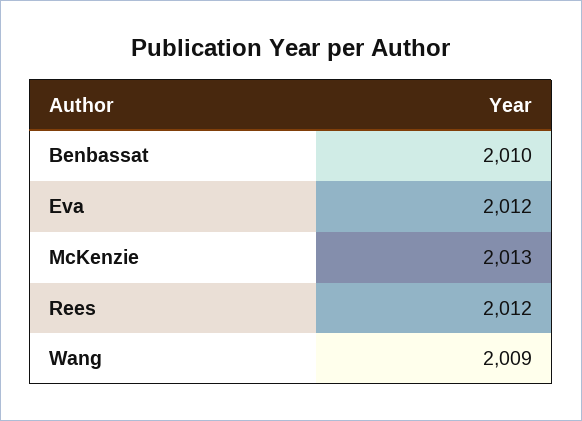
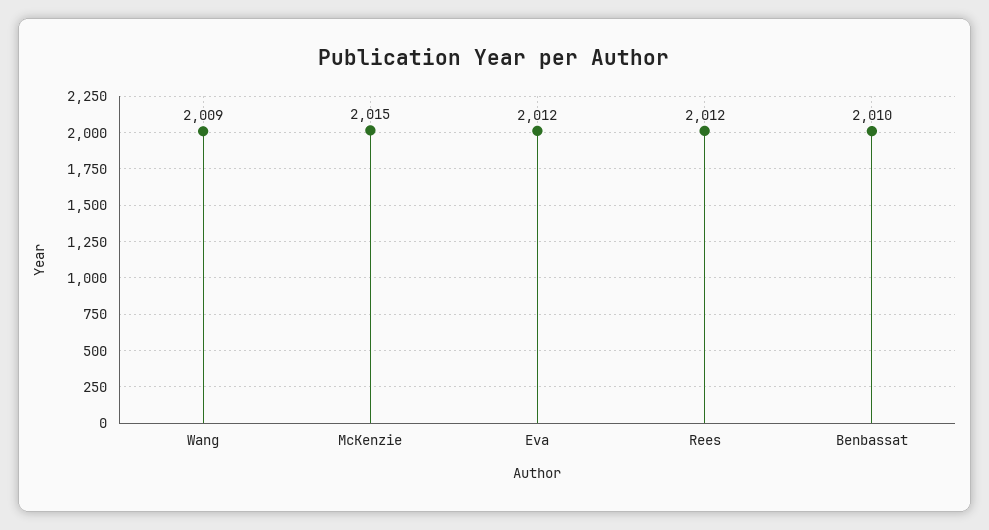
  {
    "Benbassat": 2010,
    "Eva": 2012,
-   "McKenzie": 2013,
+   "McKenzie": 2015,
    "Rees": 2012,
    "Wang": 2009
  }

